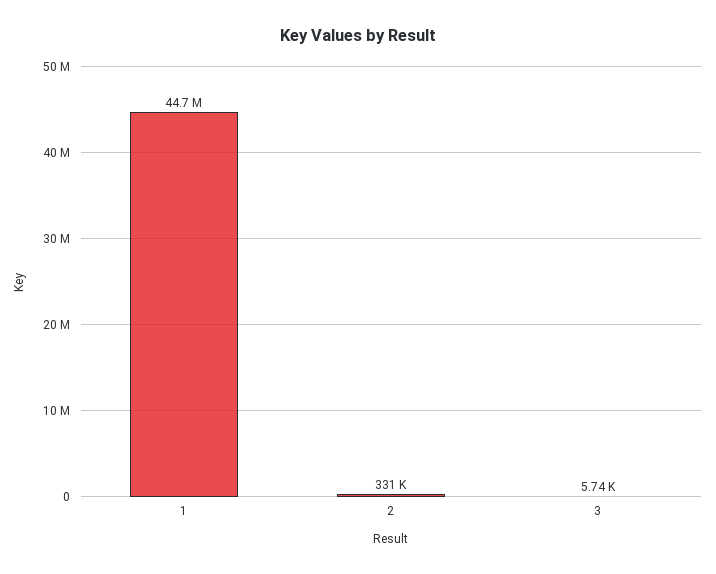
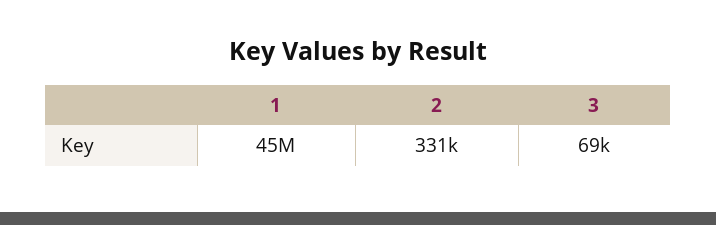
  {
    "1": 44700000,
    "2": 331000,
-   "3": 5740
+   "3": 69000
  }

